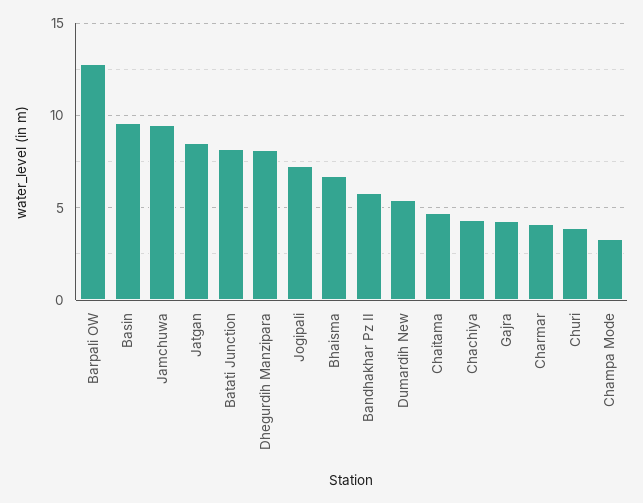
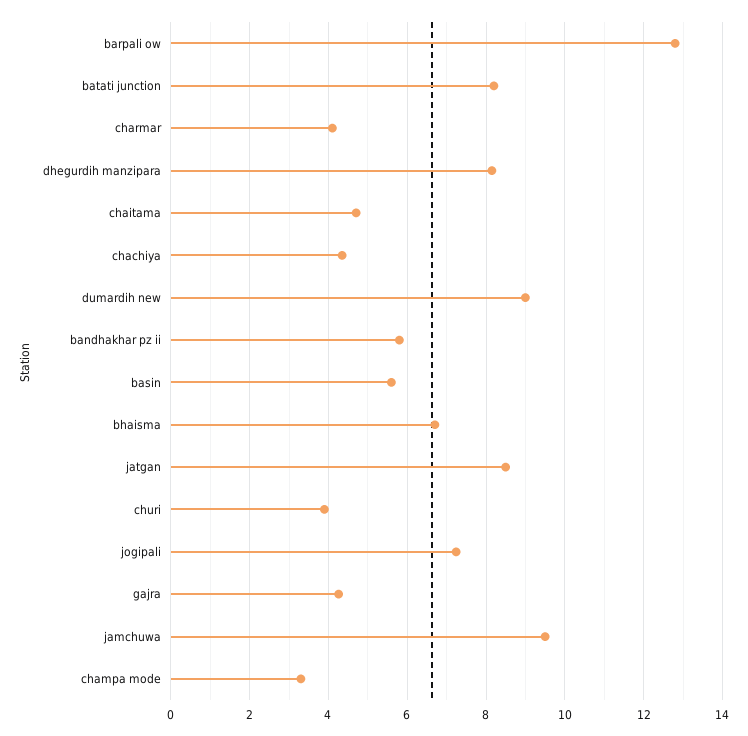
  {
    "Barpali OW": 12.8,
-   "Basin": 9.5,
+   "Basin": 5.6,
    "Jamchuwa": 9.6,
    "Jatgan": 8.6,
    "Batati Junction": 8.2,
    "Dhegurdih Manzipara": 8.2,
    "Jogipali": 7.2,
    "Bhaisma": 6.8,
    "Bandhakhar Pz II": 5.8,
-   "Dumardih New": 5.5,
+   "Dumardih New": 9,
    "Chaitama": 4.8,
    "Chachiya": 4.4,
    "Gajra": 4.2,
    "Charmar": 4.2,
    "Churi": 4,
    "Champa Mode": 3.4
  }

